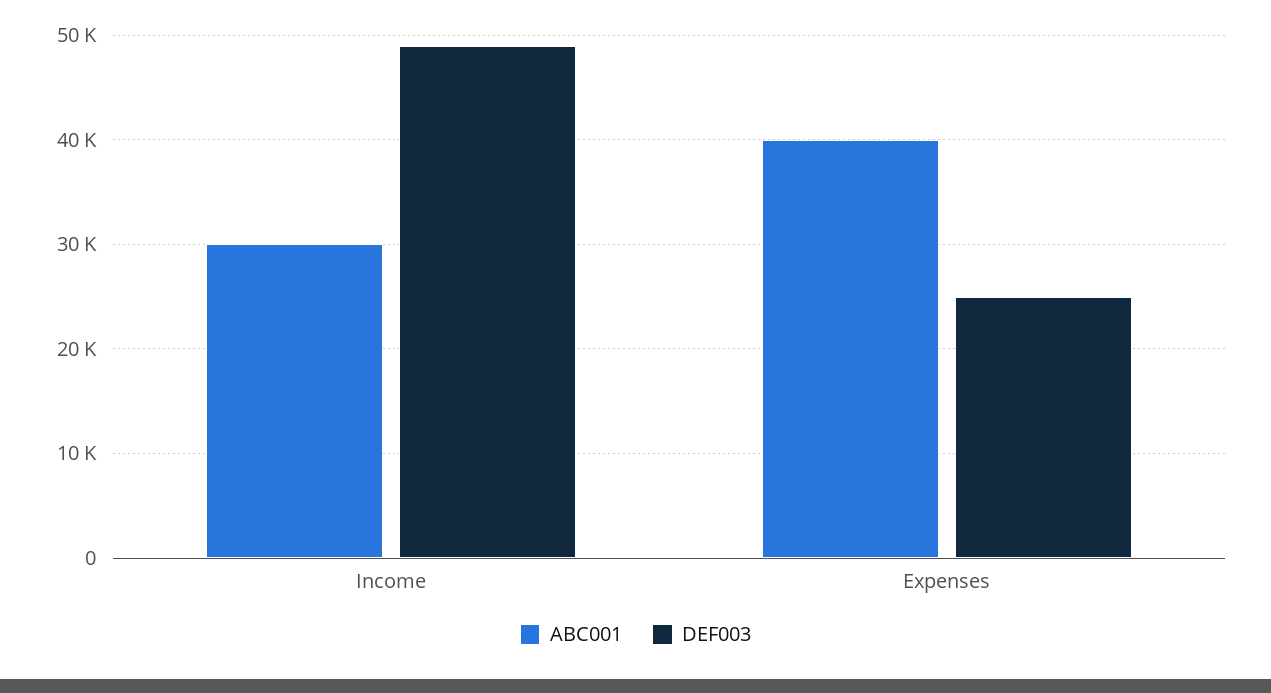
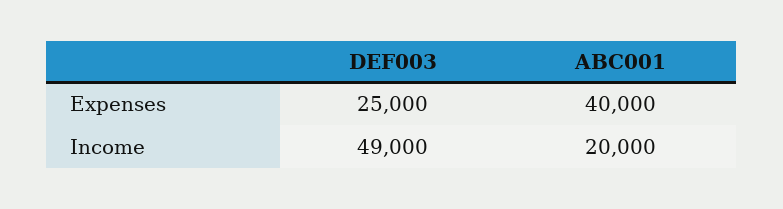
  {
    "ABC001": {
-     "Income": 30000,
+     "Income": 20000,
      "Expenses": 40000
    },
    "DEF003": {
      "Income": 49000,
      "Expenses": 25000
    }
  }

